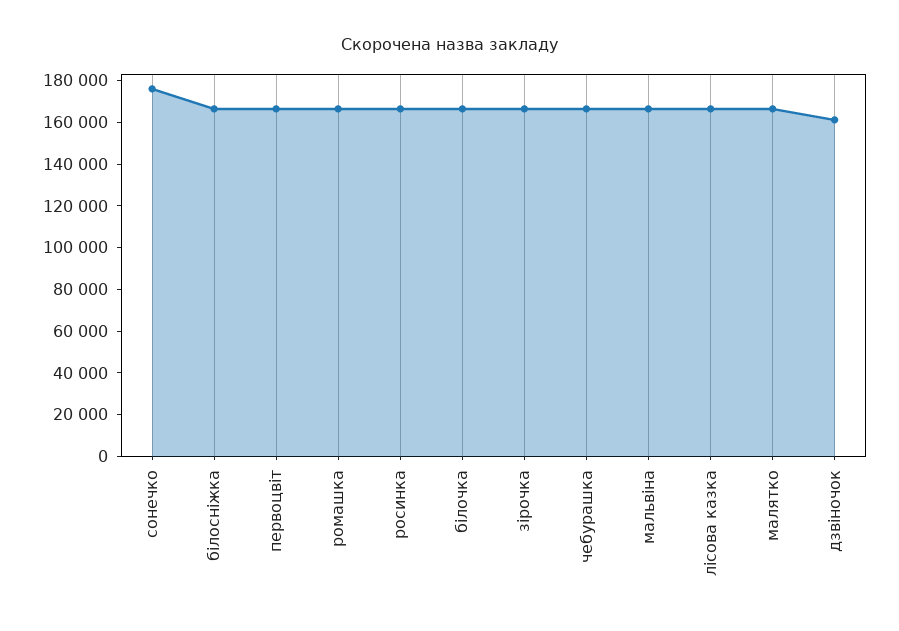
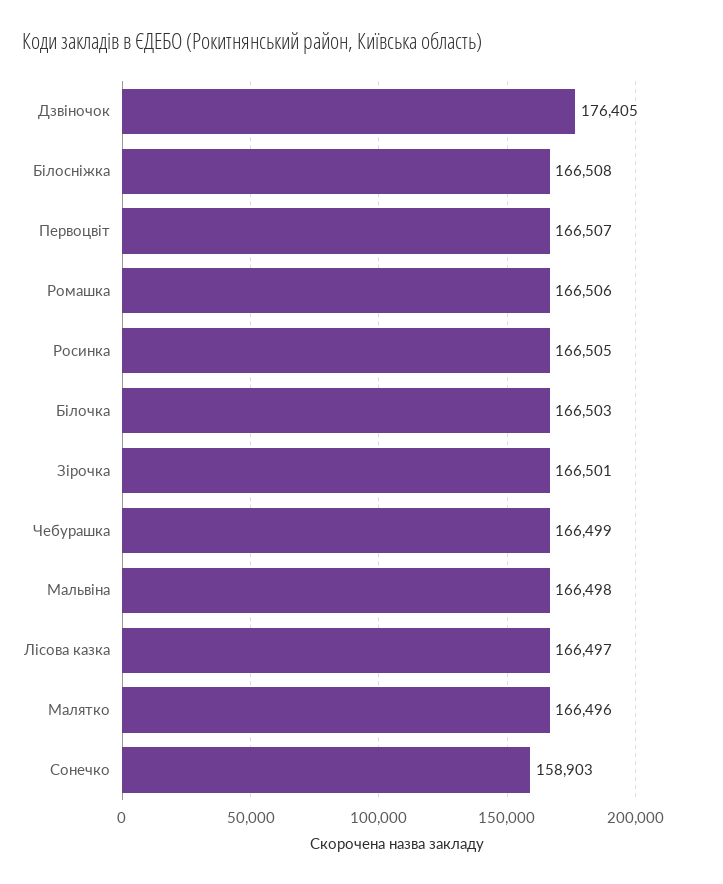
  {
-   "сонечко": 175000,
+   "сонечко": 158903,
    "білосніжка": 166508,
    "первоцвіт": 166507,
    "ромашка": 166506,
    "росинка": 166505,
    "білочка": 166503,
    "зірочка": 166501,
    "чебурашка": 166499,
    "мальвіна": 166498,
    "лісова казка": 166497,
    "малятко": 166496,
-   "дзвіночок": 160000
+   "дзвіночок": 176405
  }

